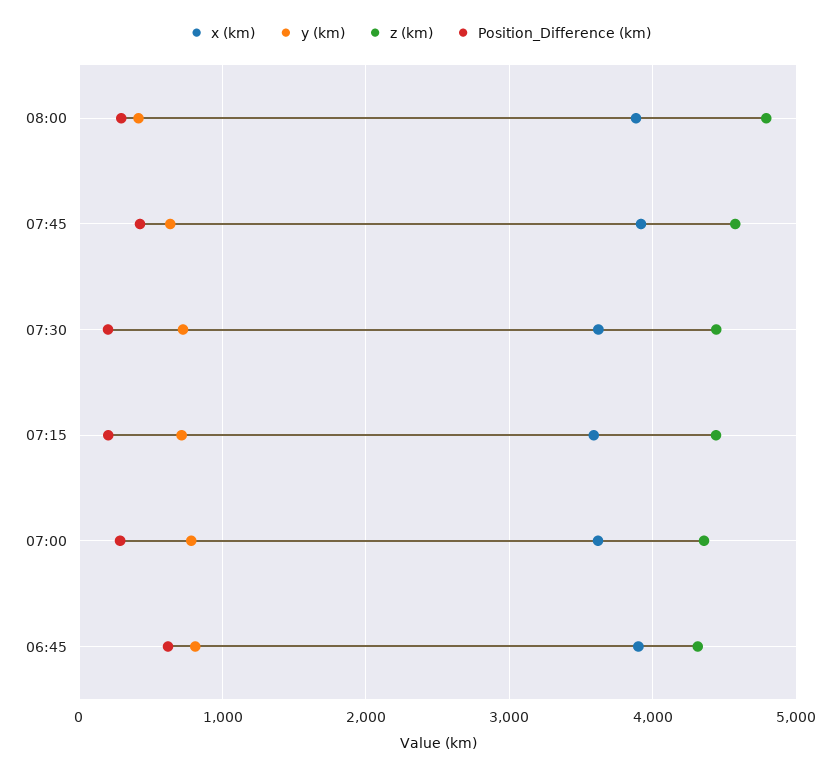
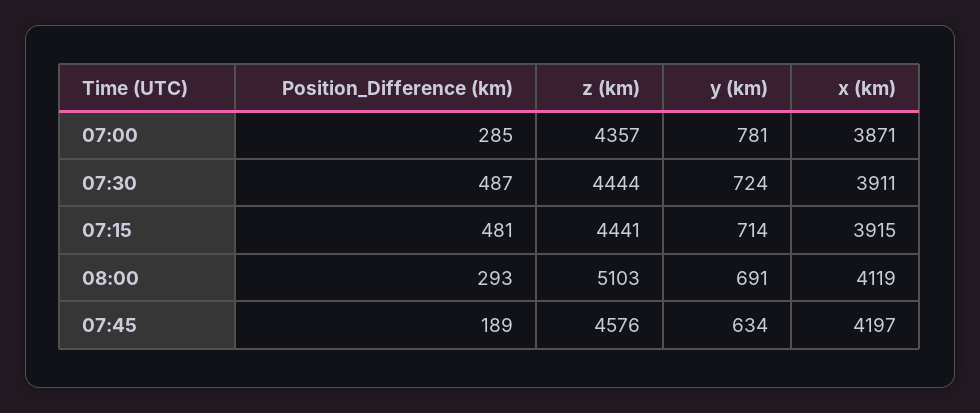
  {
    "x (km)": {
-     "08:00": 3900,
+     "08:00": 4119,
-     "07:45": 3900,
+     "07:45": 4197,
-     "07:30": 3600,
+     "07:30": 3911,
-     "07:15": 3600,
+     "07:15": 3915,
-     "07:00": 3600,
+     "07:00": 3871
-     "06:45": 3900
    },
    "y (km)": {
-     "08:00": 400,
+     "08:00": 691,
      "07:45": 634,
      "07:30": 724,
      "07:15": 714,
-     "07:00": 781,
+     "07:00": 781
-     "06:45": 800
    },
    "z (km)": {
-     "08:00": 4800,
+     "08:00": 5103,
      "07:45": 4576,
      "07:30": 4444,
      "07:15": 4441,
-     "07:00": 4357,
+     "07:00": 4357
-     "06:45": 4300
    },
    "Position_Difference (km)": {
      "08:00": 293,
-     "07:45": 400,
+     "07:45": 189,
-     "07:30": 200,
+     "07:30": 487,
-     "07:15": 200,
+     "07:15": 481,
-     "07:00": 285,
+     "07:00": 285
-     "06:45": 600
    }
  }

